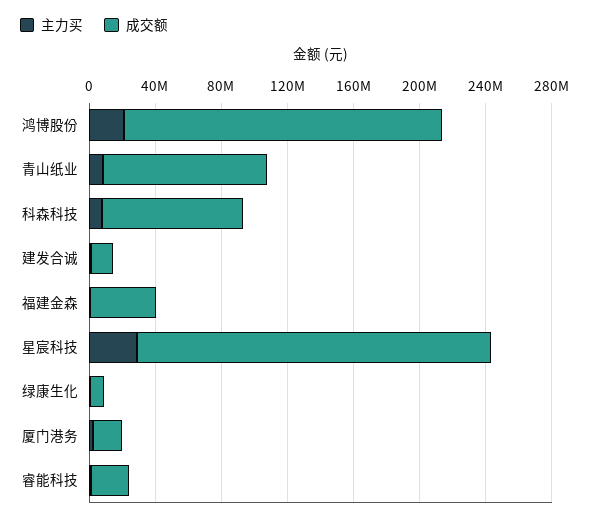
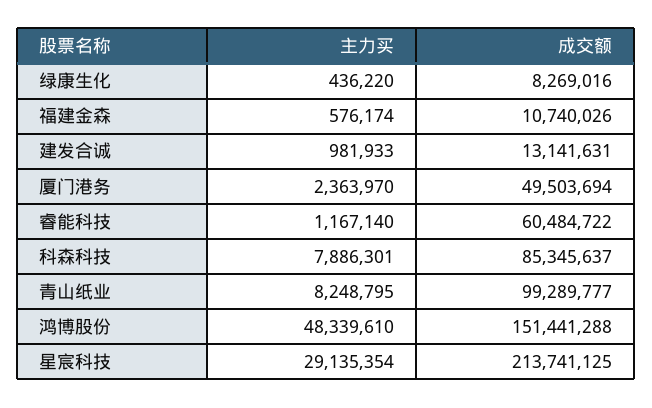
  {
    "主力买": {
-     "鸿博股份": 20000000,
+     "鸿博股份": 48339610,
      "青山纸业": 8248795,
      "科森科技": 7886301,
      "建发合诚": 981933,
      "福建金森": 576174,
      "星宸科技": 29135354,
      "绿康生化": 436220,
      "厦门港务": 2363970,
      "睿能科技": 1167140
    },
    "成交额": {
-     "鸿博股份": 190000000,
+     "鸿博股份": 151441288,
      "青山纸业": 99289777,
      "科森科技": 85345637,
      "建发合诚": 13141631,
-     "福建金森": 40000000,
+     "福建金森": 10740026,
      "星宸科技": 213741125,
      "绿康生化": 8269016,
-     "厦门港务": 20000000,
+     "厦门港务": 49503694,
-     "睿能科技": 20000000
+     "睿能科技": 60484722
    }
  }

